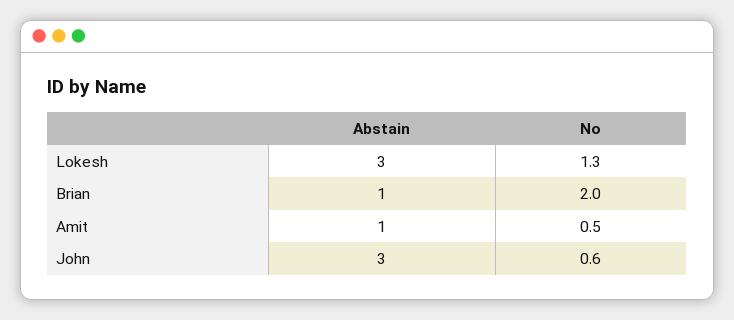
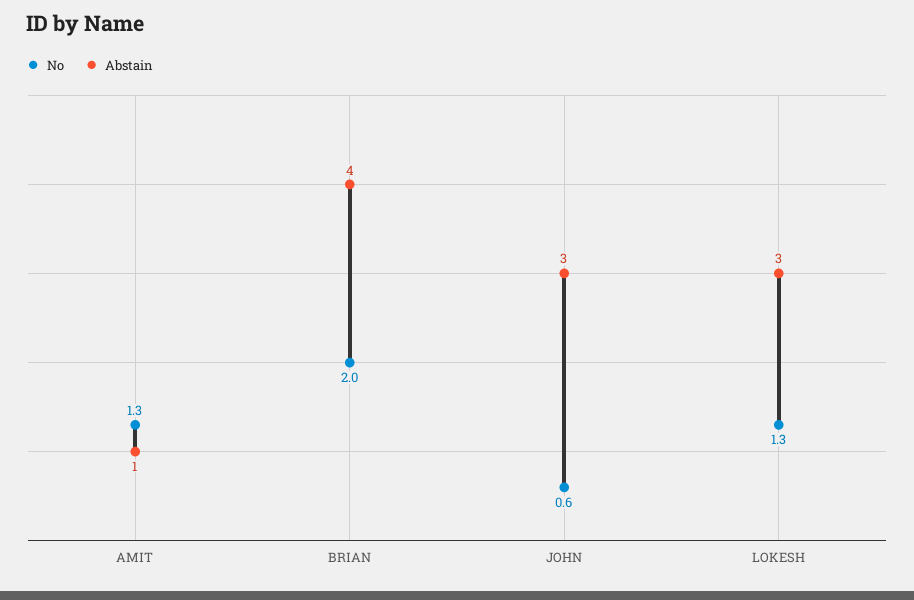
  {
    "Abstain": {
      "Lokesh": 3,
-     "Brian": 1,
+     "Brian": 4,
      "Amit": 1,
      "John": 3
    },
    "No": {
      "Lokesh": 1.3,
      "Brian": 2,
-     "Amit": 0.5,
+     "Amit": 1.3,
      "John": 0.6
    }
  }

